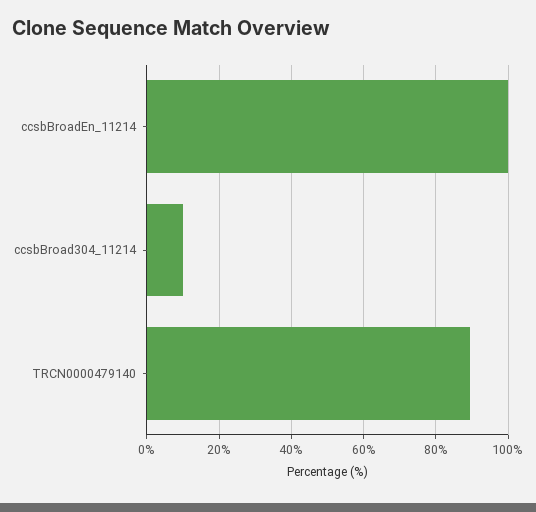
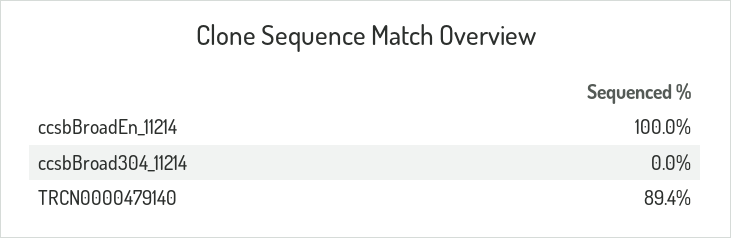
  {
    "ccsbBroadEn_11214": 100,
-   "ccsbBroad304_11214": 10,
+   "ccsbBroad304_11214": 0,
    "TRCN0000479140": 89.4
  }

